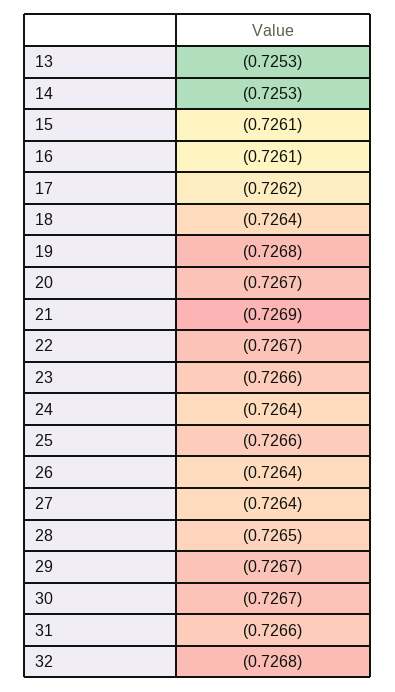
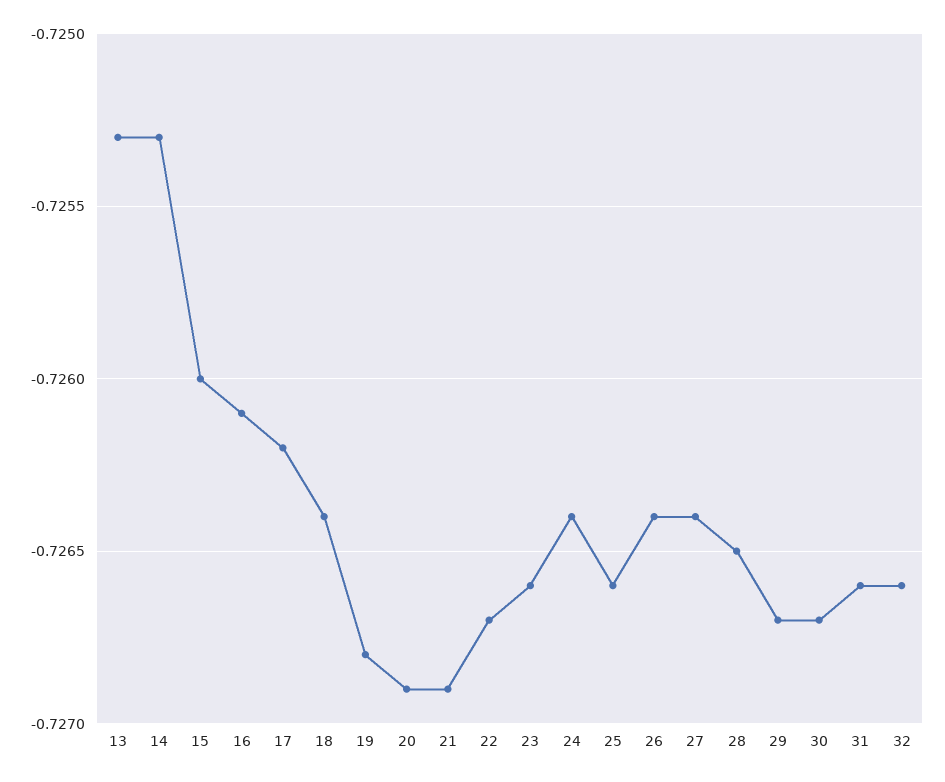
  {
    "13": -0.7253,
    "14": -0.7253,
-   "15": -0.7261,
+   "15": -0.726,
    "16": -0.7261,
    "17": -0.7262,
    "18": -0.7264,
    "19": -0.7268,
-   "20": -0.7267,
+   "20": -0.7269,
    "21": -0.7269,
    "22": -0.7267,
    "23": -0.7266,
    "24": -0.7264,
    "25": -0.7266,
    "26": -0.7264,
    "27": -0.7264,
    "28": -0.7265,
    "29": -0.7267,
    "30": -0.7267,
    "31": -0.7266,
-   "32": -0.7268
+   "32": -0.7266
  }

